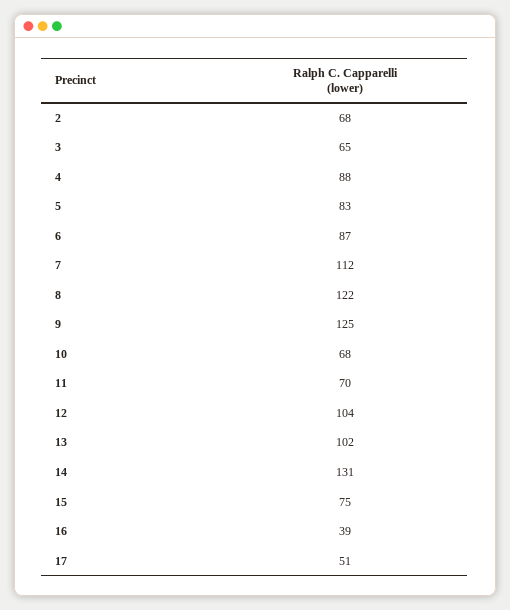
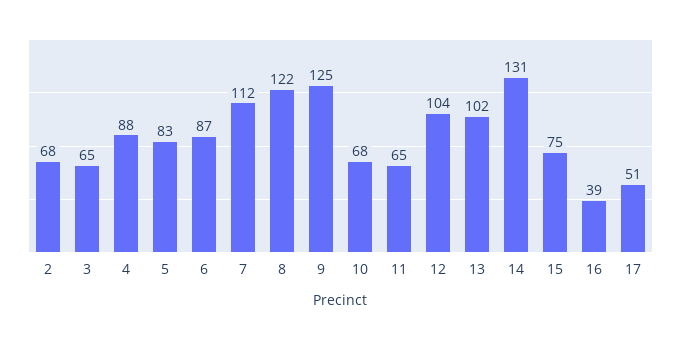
  {
    "2": 68,
    "3": 65,
    "4": 88,
    "5": 83,
    "6": 87,
    "7": 112,
    "8": 122,
    "9": 125,
    "10": 68,
-   "11": 70,
+   "11": 65,
    "12": 104,
    "13": 102,
    "14": 131,
    "15": 75,
    "16": 39,
    "17": 51
  }

